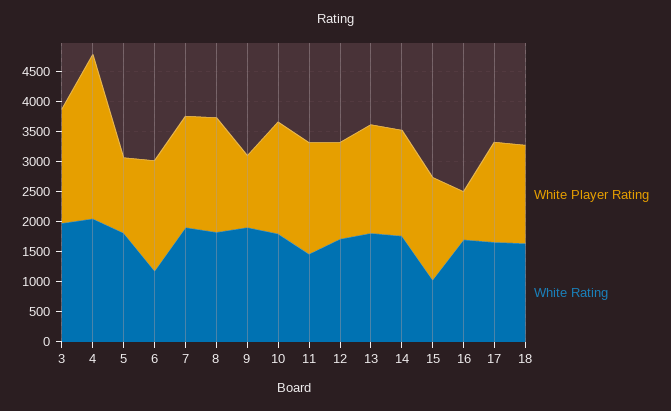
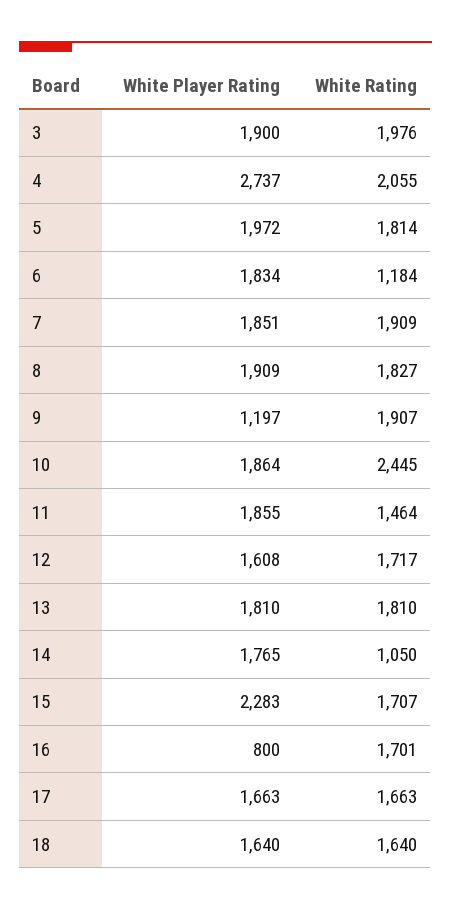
  {
    "White Player Rating": {
      "3": 1900,
      "4": 2737,
-     "5": 1250,
+     "5": 1972,
      "6": 1834,
      "7": 1851,
      "8": 1909,
      "9": 1197,
      "10": 1864,
      "11": 1855,
      "12": 1608,
      "13": 1810,
      "14": 1765,
-     "15": 1750,
+     "15": 2283,
      "16": 800,
      "17": 1663,
      "18": 1640
    },
    "White Rating": {
      "3": 1976,
      "4": 2055,
      "5": 1814,
      "6": 1184,
      "7": 1909,
      "8": 1827,
      "9": 1907,
-     "10": 1750,
+     "10": 2445,
      "11": 1464,
      "12": 1717,
      "13": 1810,
-     "14": 1750,
+     "14": 1050,
-     "15": 1000,
+     "15": 1707,
      "16": 1701,
      "17": 1663,
      "18": 1640
    }
  }

